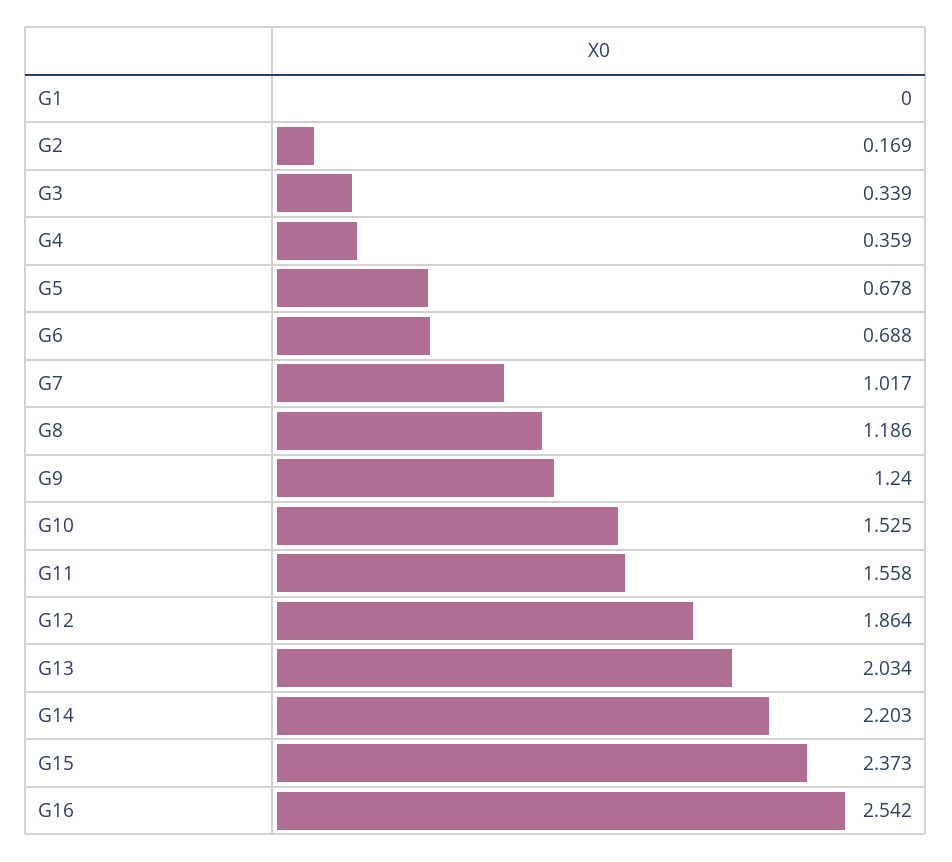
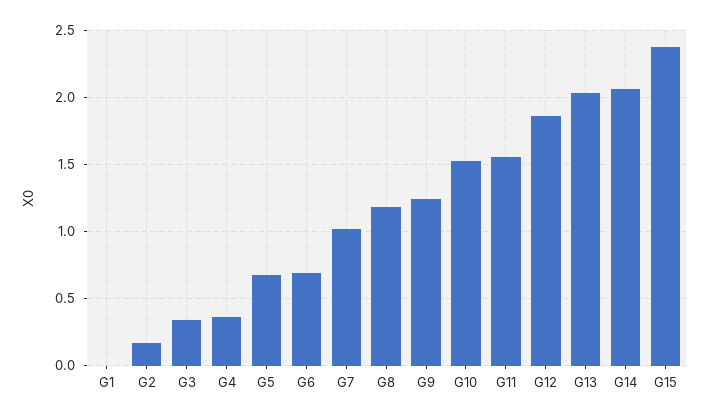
  {
    "G1": 0,
    "G2": 0.169,
    "G3": 0.339,
    "G4": 0.359,
    "G5": 0.678,
    "G6": 0.688,
    "G7": 1.017,
    "G8": 1.186,
    "G9": 1.24,
    "G10": 1.525,
    "G11": 1.558,
    "G12": 1.864,
    "G13": 2.034,
-   "G14": 2.203,
+   "G14": 2.05,
-   "G15": 2.373,
+   "G15": 2.373
-   "G16": 2.542
  }

